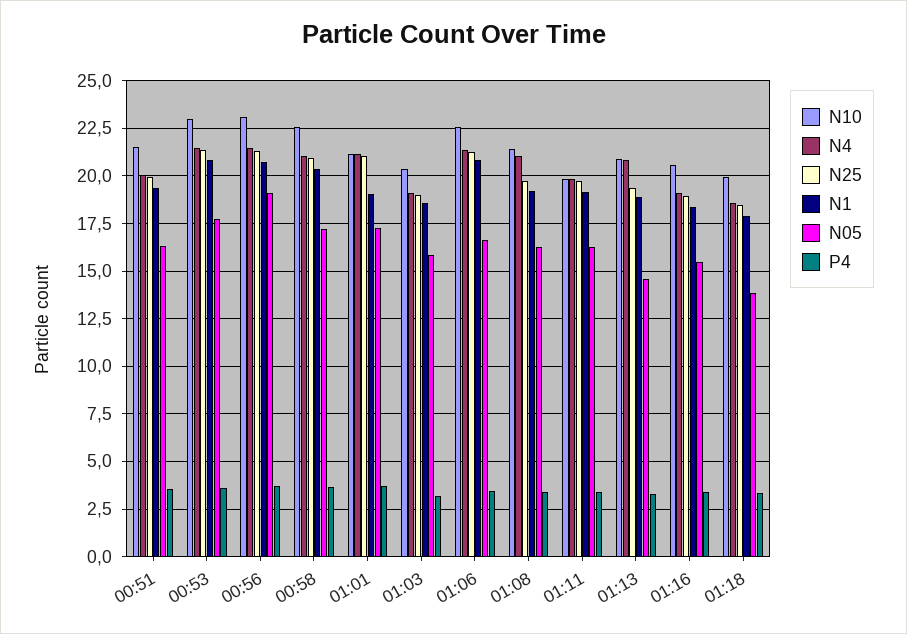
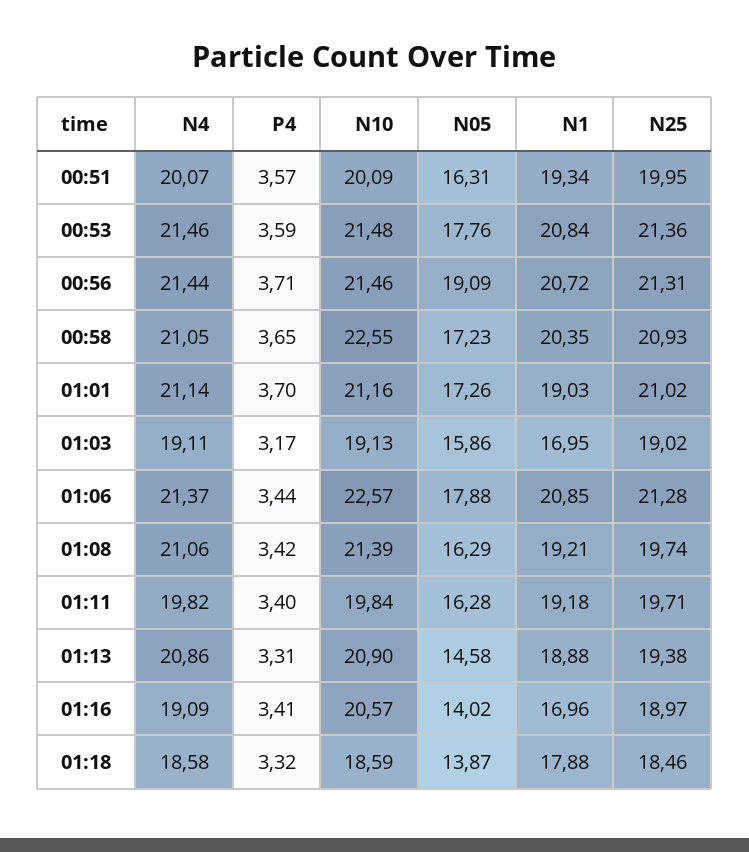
  {
    "N10": {
-     "00:51": 21.5,
+     "00:51": 20.09,
-     "00:53": 23,
+     "00:53": 21.48,
-     "00:56": 23,
+     "00:56": 21.46,
      "00:58": 22.55,
      "01:01": 21.16,
-     "01:03": 20.5,
+     "01:03": 19.13,
      "01:06": 22.57,
      "01:08": 21.39,
      "01:11": 19.84,
      "01:13": 20.9,
      "01:16": 20.57,
-     "01:18": 20
+     "01:18": 18.59
    },
    "N4": {
      "00:51": 20.07,
      "00:53": 21.46,
      "00:56": 21.44,
      "00:58": 21.05,
      "01:01": 21.14,
      "01:03": 19.11,
      "01:06": 21.37,
      "01:08": 21.06,
      "01:11": 19.82,
      "01:13": 20.86,
      "01:16": 19.09,
      "01:18": 18.58
    },
    "N25": {
      "00:51": 19.95,
      "00:53": 21.36,
      "00:56": 21.31,
      "00:58": 20.93,
      "01:01": 21.02,
      "01:03": 19.02,
      "01:06": 21.28,
      "01:08": 19.74,
      "01:11": 19.71,
      "01:13": 19.38,
      "01:16": 18.97,
      "01:18": 18.46
    },
    "N1": {
      "00:51": 19.34,
      "00:53": 20.84,
      "00:56": 20.72,
      "00:58": 20.35,
      "01:01": 19.03,
-     "01:03": 18.5,
+     "01:03": 16.95,
      "01:06": 20.85,
      "01:08": 19.21,
      "01:11": 19.18,
      "01:13": 18.88,
-     "01:16": 18.5,
+     "01:16": 16.96,
      "01:18": 17.88
    },
    "N05": {
      "00:51": 16.31,
      "00:53": 17.76,
      "00:56": 19.09,
      "00:58": 17.23,
      "01:01": 17.26,
      "01:03": 15.86,
-     "01:06": 16.5,
+     "01:06": 17.88,
      "01:08": 16.29,
      "01:11": 16.28,
      "01:13": 14.58,
-     "01:16": 15.5,
+     "01:16": 14.02,
      "01:18": 13.87
    },
    "P4": {
      "00:51": 3.57,
      "00:53": 3.59,
      "00:56": 3.71,
      "00:58": 3.65,
      "01:01": 3.7,
      "01:03": 3.17,
      "01:06": 3.44,
      "01:08": 3.42,
      "01:11": 3.4,
      "01:13": 3.31,
      "01:16": 3.41,
      "01:18": 3.32
    }
  }

